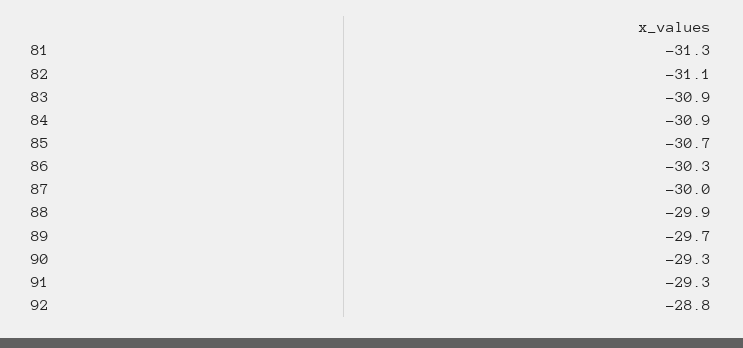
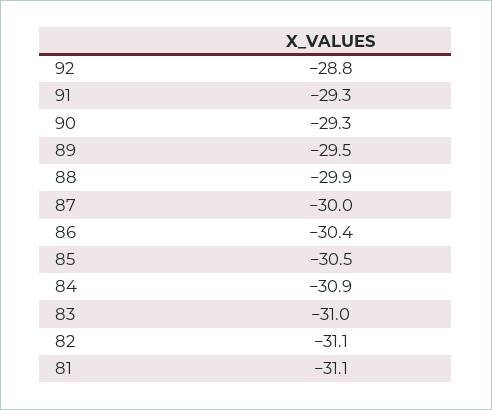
  {
-   "81": -31.3,
+   "81": -31.1,
    "82": -31.1,
-   "83": -30.9,
+   "83": -31,
    "84": -30.9,
-   "85": -30.7,
+   "85": -30.5,
-   "86": -30.3,
+   "86": -30.4,
    "87": -30,
    "88": -29.9,
-   "89": -29.7,
+   "89": -29.5,
    "90": -29.3,
    "91": -29.3,
    "92": -28.8
  }

